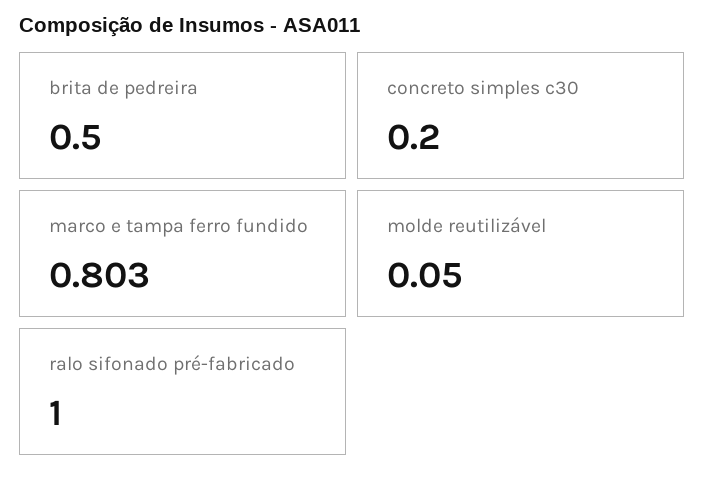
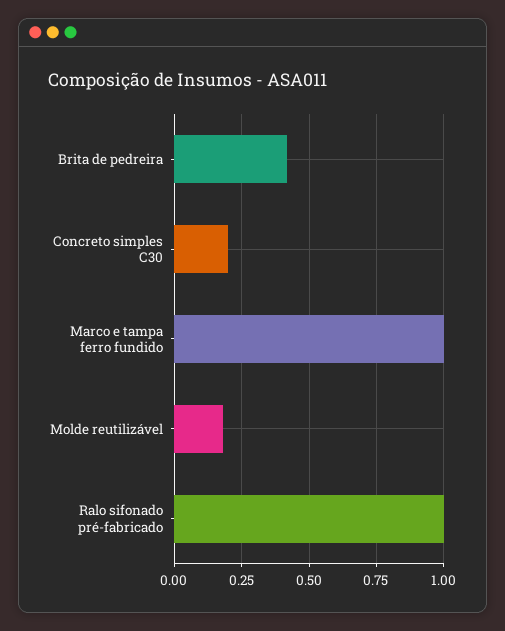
  {
-   "brita de pedreira": 0.5,
+   "brita de pedreira": 0.425,
    "concreto simples c30": 0.2,
-   "marco e tampa ferro fundido": 0.803,
+   "marco e tampa ferro fundido": 1,
-   "molde reutilizável": 0.05,
+   "molde reutilizável": 0.175,
    "ralo sifonado pré-fabricado": 1
  }

